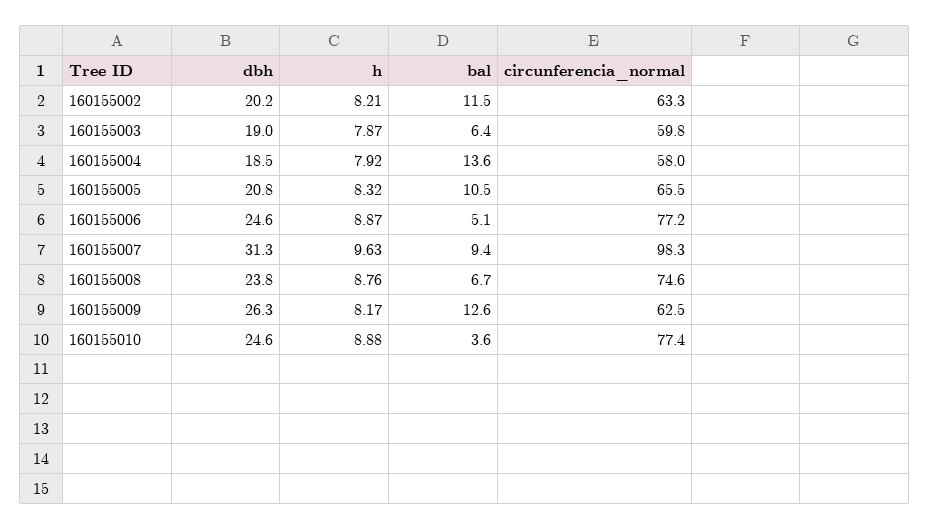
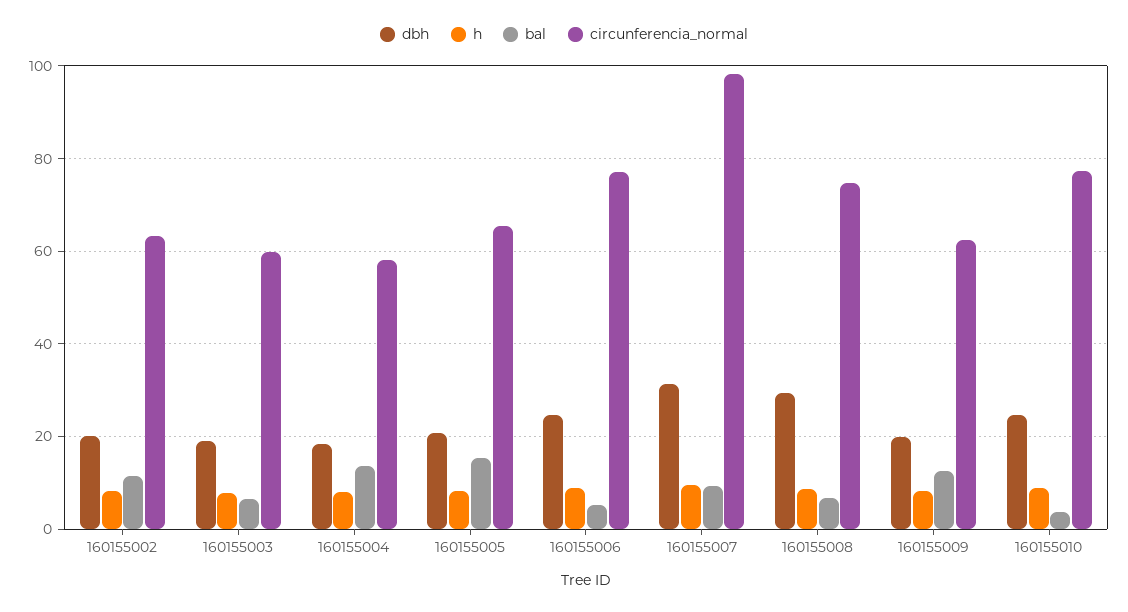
  {
    "dbh": {
      "160155002": 20.2,
      "160155003": 19,
      "160155004": 18.5,
      "160155005": 20.8,
      "160155006": 24.6,
      "160155007": 31.3,
-     "160155008": 23.8,
+     "160155008": 30,
-     "160155009": 26.3,
+     "160155009": 20,
      "160155010": 24.6
    },
    "h": {
      "160155002": 8.21,
      "160155003": 7.87,
      "160155004": 7.92,
      "160155005": 8.32,
      "160155006": 8.87,
      "160155007": 9.63,
      "160155008": 8.76,
      "160155009": 8.17,
      "160155010": 8.88
    },
    "bal": {
      "160155002": 11.5,
      "160155003": 6.4,
      "160155004": 13.6,
-     "160155005": 10.5,
+     "160155005": 16,
      "160155006": 5.1,
      "160155007": 9.4,
      "160155008": 6.7,
      "160155009": 12.6,
      "160155010": 3.6
    },
    "circunferencia_normal": {
      "160155002": 63.3,
      "160155003": 59.8,
      "160155004": 58,
      "160155005": 65.5,
      "160155006": 77.2,
      "160155007": 98.3,
      "160155008": 74.6,
      "160155009": 62.5,
      "160155010": 77.4
    }
  }

